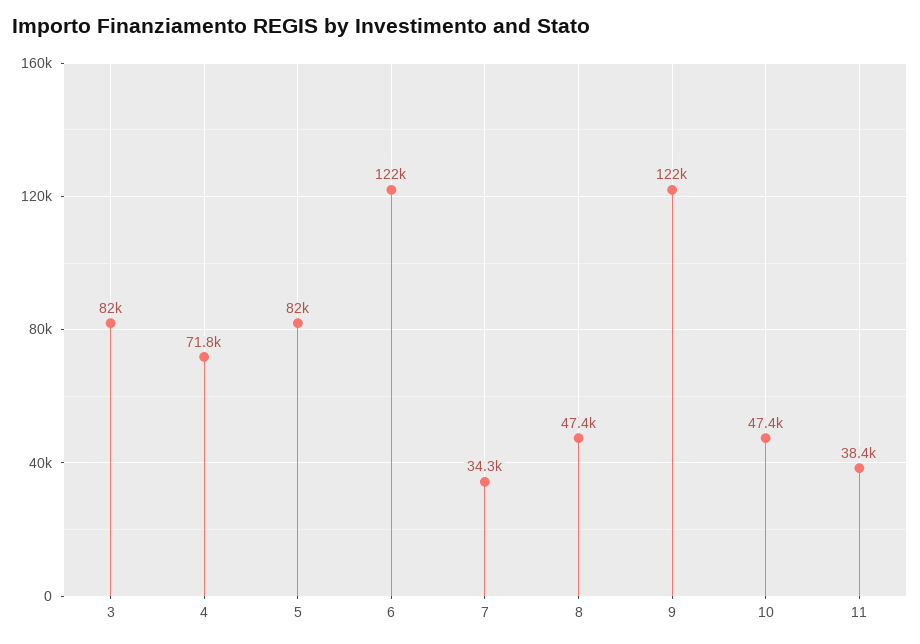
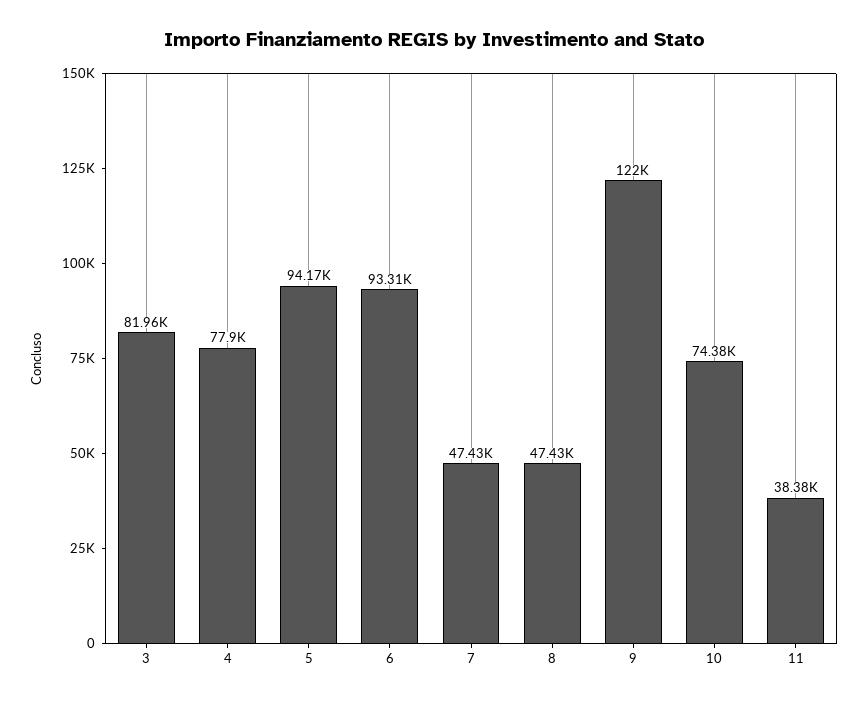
  {
    "3": 81960,
-   "4": 71800,
+   "4": 77900,
-   "5": 82000,
+   "5": 94170,
-   "6": 122000,
+   "6": 93310,
-   "7": 34300,
+   "7": 47430,
    "8": 47430,
    "9": 122000,
-   "10": 47400,
+   "10": 74380,
    "11": 38380
  }

